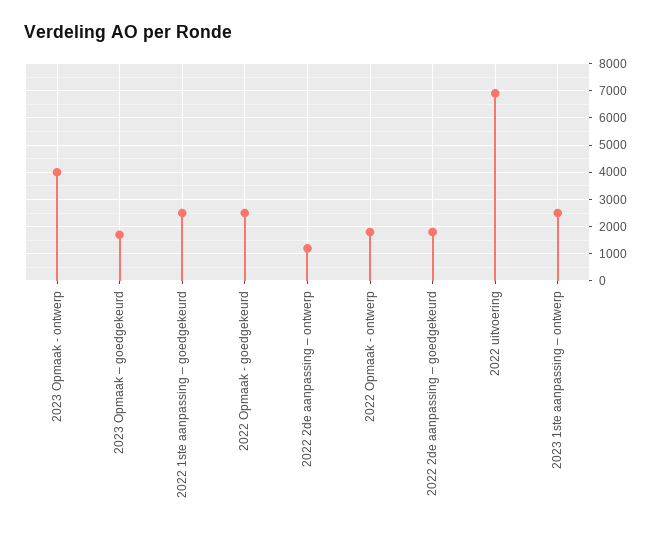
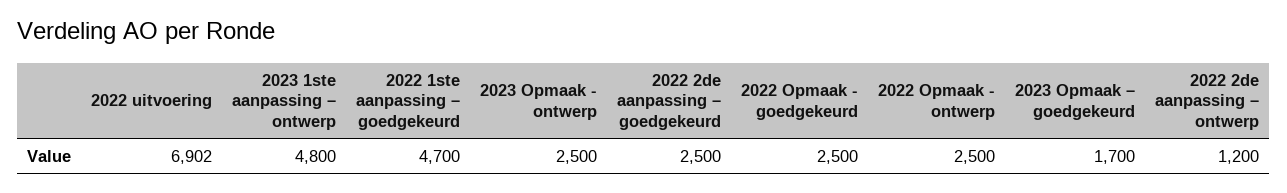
  {
-   "2023 Opmaak - ontwerp": 4000,
+   "2023 Opmaak - ontwerp": 2500,
    "2023 Opmaak – goedgekeurd": 1700,
-   "2022 1ste aanpassing – goedgekeurd": 2500,
+   "2022 1ste aanpassing – goedgekeurd": 4700,
    "2022 Opmaak - goedgekeurd": 2500,
    "2022 2de aanpassing – ontwerp": 1200,
-   "2022 Opmaak - ontwerp": 1750,
+   "2022 Opmaak - ontwerp": 2500,
-   "2022 2de aanpassing – goedgekeurd": 1750,
+   "2022 2de aanpassing – goedgekeurd": 2500,
    "2022 uitvoering": 6902,
-   "2023 1ste aanpassing – ontwerp": 2500
+   "2023 1ste aanpassing – ontwerp": 4800
  }

